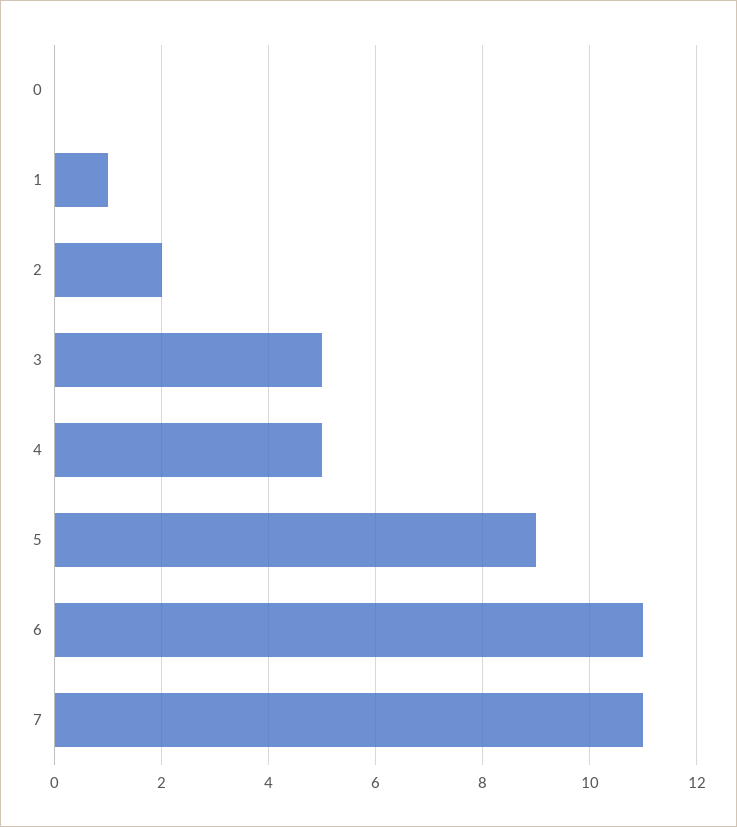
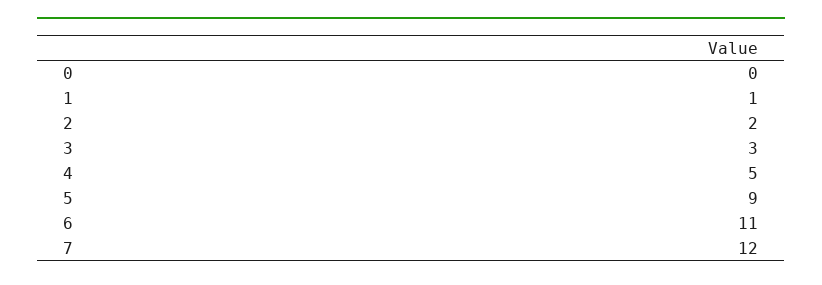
  {
    "0": 0,
    "1": 1,
    "2": 2,
-   "3": 5,
+   "3": 3,
    "4": 5,
    "5": 9,
    "6": 11,
-   "7": 11
+   "7": 12
  }

